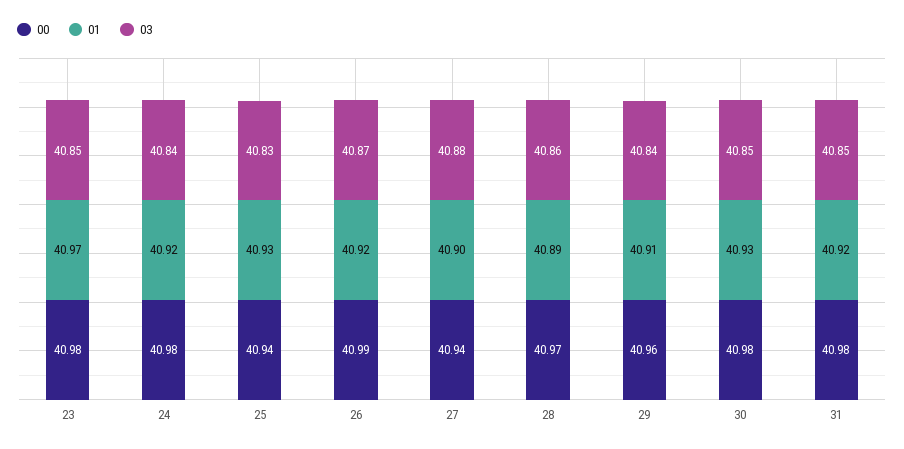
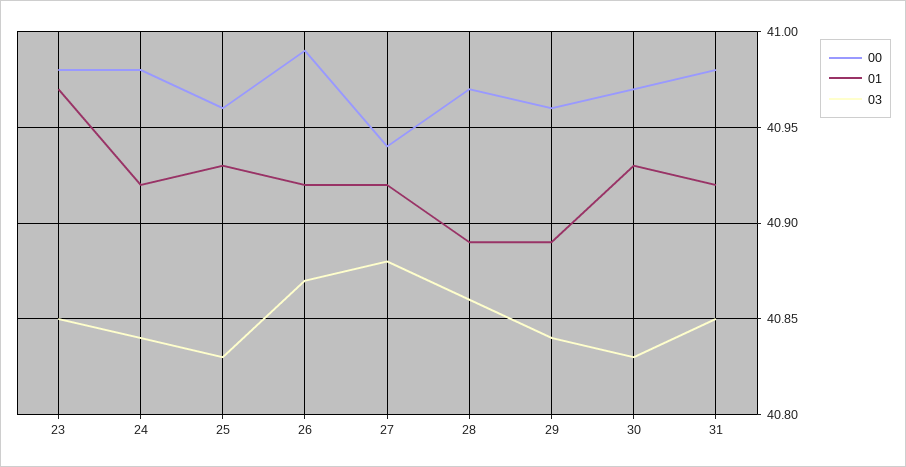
  {
    "00": {
      "23": 40.98,
      "24": 40.98,
-     "25": 40.94,
+     "25": 40.96,
      "26": 40.99,
      "27": 40.94,
      "28": 40.97,
      "29": 40.96,
-     "30": 40.98,
+     "30": 40.97,
      "31": 40.98
    },
    "01": {
      "23": 40.97,
      "24": 40.92,
      "25": 40.93,
      "26": 40.92,
-     "27": 40.9,
+     "27": 40.92,
      "28": 40.89,
-     "29": 40.91,
+     "29": 40.89,
      "30": 40.93,
      "31": 40.92
    },
    "03": {
      "23": 40.85,
      "24": 40.84,
      "25": 40.83,
      "26": 40.87,
      "27": 40.88,
      "28": 40.86,
      "29": 40.84,
-     "30": 40.85,
+     "30": 40.83,
      "31": 40.85
    }
  }

